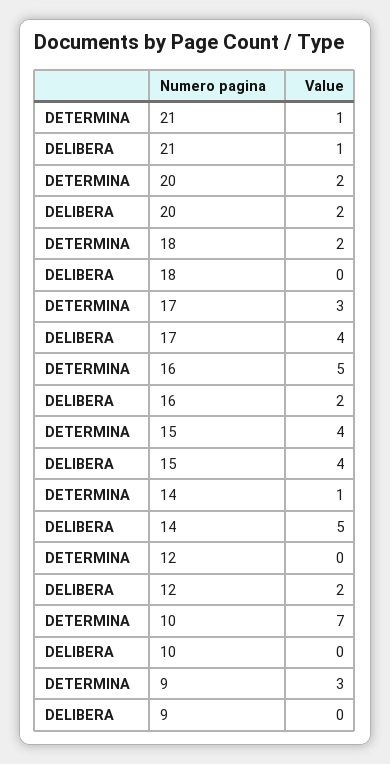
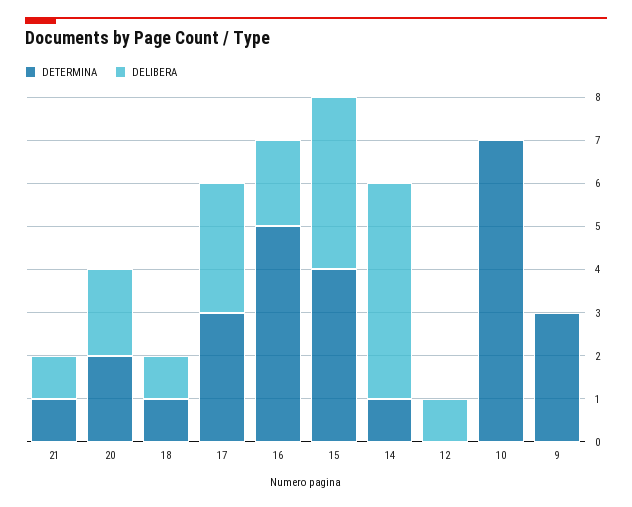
  {
    "DETERMINA": {
      "21": 1,
      "20": 2,
-     "18": 2,
+     "18": 1,
      "17": 3,
      "16": 5,
      "15": 4,
      "14": 1,
      "12": 0,
      "10": 7,
      "9": 3
    },
    "DELIBERA": {
      "21": 1,
      "20": 2,
-     "18": 0,
+     "18": 1,
-     "17": 4,
+     "17": 3,
      "16": 2,
      "15": 4,
      "14": 5,
-     "12": 2,
+     "12": 1,
      "10": 0,
      "9": 0
    }
  }

